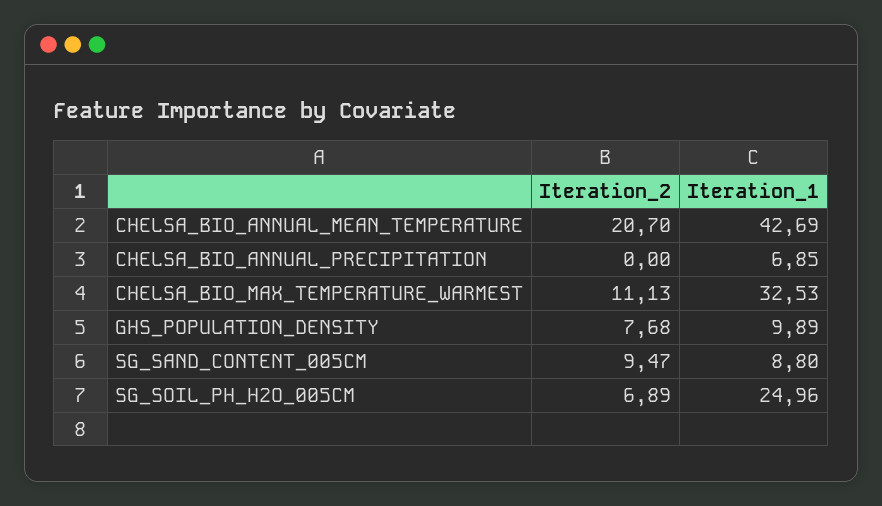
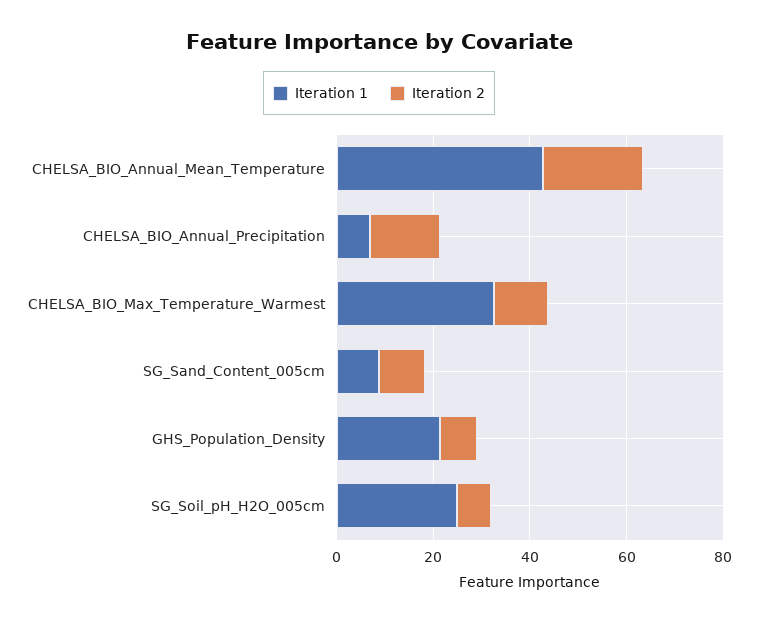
  {
    "Iteration_2": {
      "CHELSA_BIO_ANNUAL_MEAN_TEMPERATURE": 20.7,
-     "CHELSA_BIO_ANNUAL_PRECIPITATION": 0,
+     "CHELSA_BIO_ANNUAL_PRECIPITATION": 15,
      "CHELSA_BIO_MAX_TEMPERATURE_WARMEST": 11.13,
      "GHS_POPULATION_DENSITY": 7.68,
      "SG_SAND_CONTENT_005CM": 9.47,
      "SG_SOIL_PH_H2O_005CM": 6.89
    },
    "Iteration_1": {
      "CHELSA_BIO_ANNUAL_MEAN_TEMPERATURE": 42.69,
      "CHELSA_BIO_ANNUAL_PRECIPITATION": 6.85,
      "CHELSA_BIO_MAX_TEMPERATURE_WARMEST": 32.53,
-     "GHS_POPULATION_DENSITY": 9.89,
+     "GHS_POPULATION_DENSITY": 20,
      "SG_SAND_CONTENT_005CM": 8.8,
      "SG_SOIL_PH_H2O_005CM": 24.96
    }
  }

